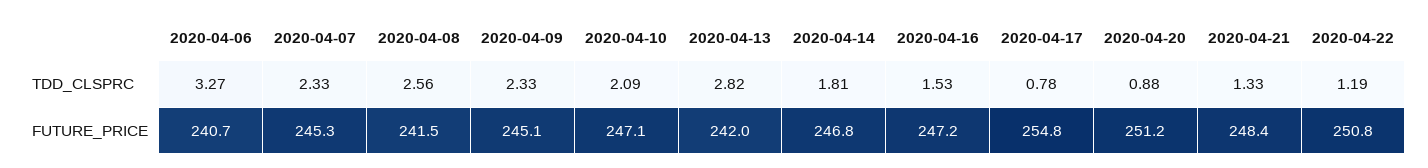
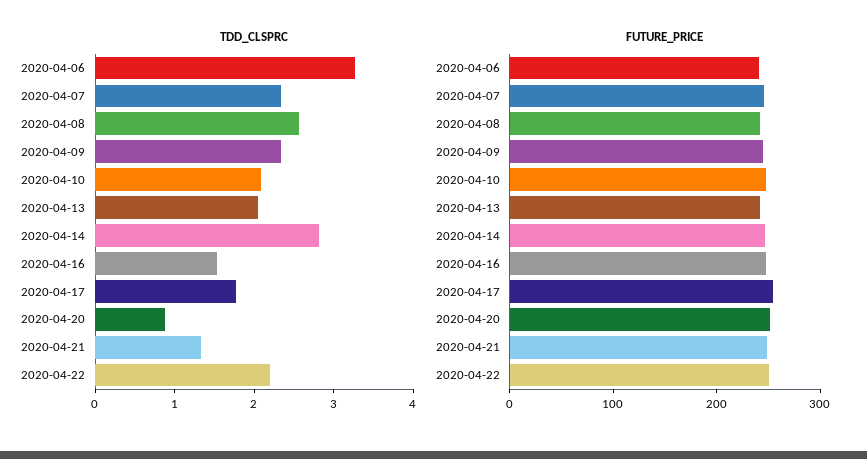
  {
    "TDD_CLSPRC": {
      "2020-04-06": 3.27,
      "2020-04-07": 2.33,
      "2020-04-08": 2.56,
      "2020-04-09": 2.33,
      "2020-04-10": 2.09,
-     "2020-04-13": 2.82,
+     "2020-04-13": 2,
-     "2020-04-14": 1.81,
+     "2020-04-14": 2.8,
      "2020-04-16": 1.53,
-     "2020-04-17": 0.78,
+     "2020-04-17": 1.8,
      "2020-04-20": 0.88,
      "2020-04-21": 1.33,
-     "2020-04-22": 1.19
+     "2020-04-22": 2.2
    },
    "FUTURE_PRICE": {
      "2020-04-06": 240.7,
      "2020-04-07": 245.3,
      "2020-04-08": 241.5,
      "2020-04-09": 245.1,
      "2020-04-10": 247.1,
      "2020-04-13": 242,
      "2020-04-14": 246.8,
      "2020-04-16": 247.2,
      "2020-04-17": 254.8,
      "2020-04-20": 251.2,
      "2020-04-21": 248.4,
      "2020-04-22": 250.8
    }
  }

